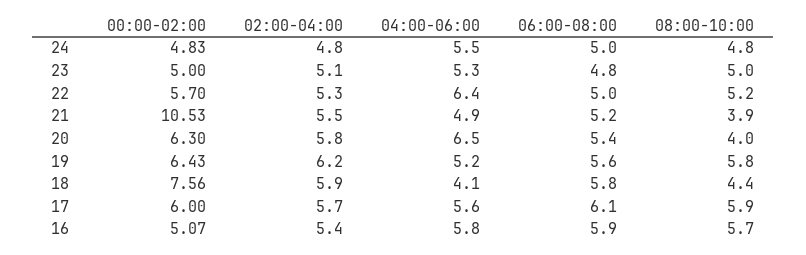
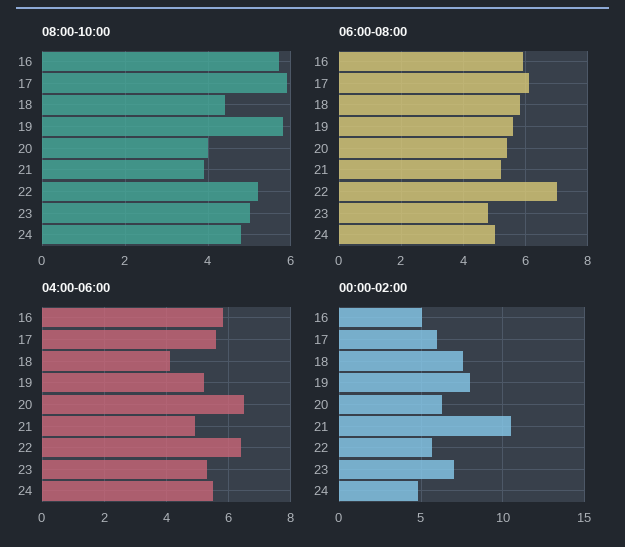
  {
    "00:00-02:00": {
      "24": 4.83,
-     "23": 5,
+     "23": 7,
      "22": 5.7,
      "21": 10.53,
      "20": 6.3,
-     "19": 6.43,
+     "19": 8,
      "18": 7.56,
      "17": 6,
      "16": 5.07
    },
-   "02:00-04:00": {
-     "24": 4.8,
-     "23": 5.1,
-     "22": 5.3,
-     "21": 5.5,
-     "20": 5.8,
-     "19": 6.2,
-     "18": 5.9,
-     "17": 5.7,
-     "16": 5.4
-   },
    "04:00-06:00": {
      "24": 5.5,
      "23": 5.3,
      "22": 6.4,
      "21": 4.9,
      "20": 6.5,
      "19": 5.2,
      "18": 4.1,
      "17": 5.6,
      "16": 5.8
    },
    "06:00-08:00": {
      "24": 5,
      "23": 4.8,
-     "22": 5,
+     "22": 7,
      "21": 5.2,
      "20": 5.4,
      "19": 5.6,
      "18": 5.8,
      "17": 6.1,
      "16": 5.9
    },
    "08:00-10:00": {
      "24": 4.8,
      "23": 5,
      "22": 5.2,
      "21": 3.9,
      "20": 4,
      "19": 5.8,
      "18": 4.4,
      "17": 5.9,
      "16": 5.7
    }
  }

